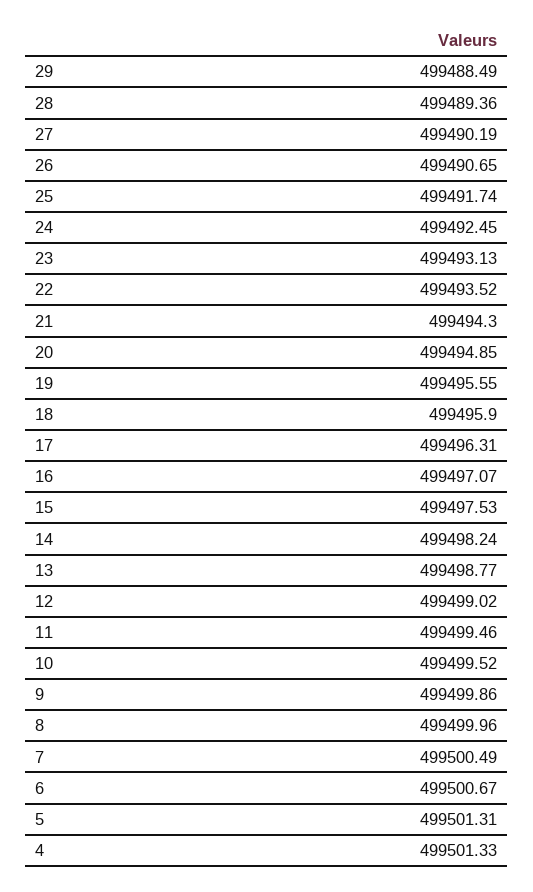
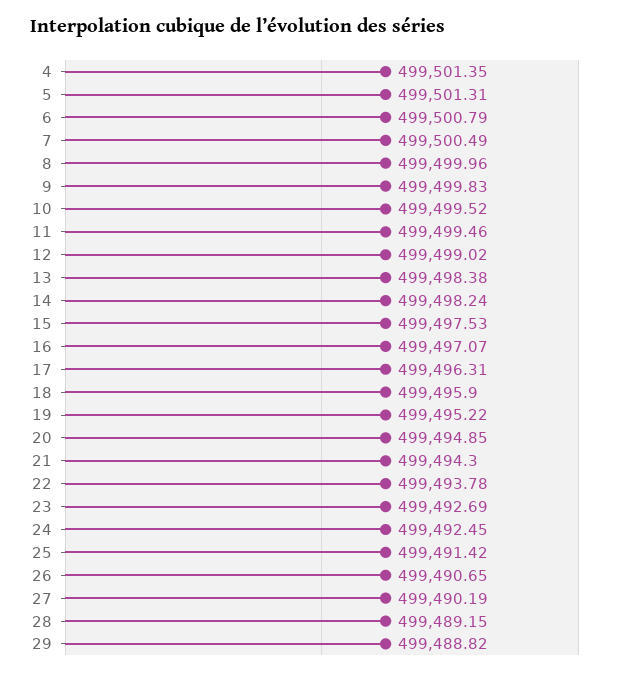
  {
-   "29": 499488.49,
+   "29": 499488.82,
-   "28": 499489.36,
+   "28": 499489.15,
    "27": 499490.19,
    "26": 499490.65,
-   "25": 499491.74,
+   "25": 499491.42,
    "24": 499492.45,
-   "23": 499493.13,
+   "23": 499492.69,
-   "22": 499493.52,
+   "22": 499493.78,
    "21": 499494.3,
    "20": 499494.85,
-   "19": 499495.55,
+   "19": 499495.22,
    "18": 499495.9,
    "17": 499496.31,
    "16": 499497.07,
    "15": 499497.53,
    "14": 499498.24,
-   "13": 499498.77,
+   "13": 499498.38,
    "12": 499499.02,
    "11": 499499.46,
    "10": 499499.52,
-   "9": 499499.86,
+   "9": 499499.83,
    "8": 499499.96,
    "7": 499500.49,
-   "6": 499500.67,
+   "6": 499500.79,
    "5": 499501.31,
-   "4": 499501.33
+   "4": 499501.35
  }

